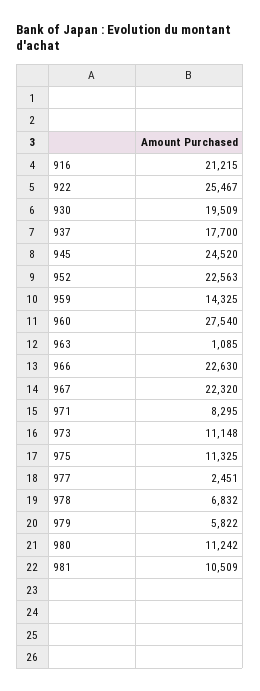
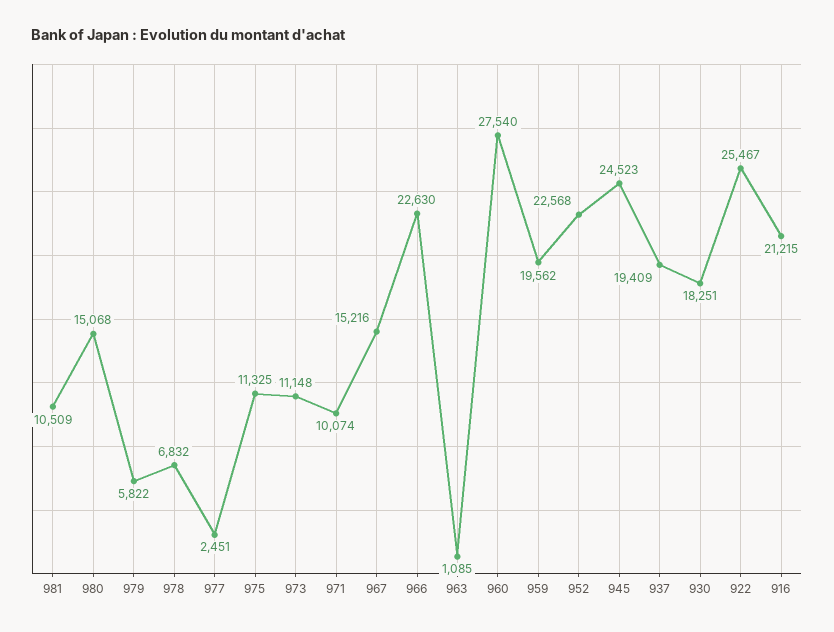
  {
    "916": 21215,
    "922": 25467,
-   "930": 19509,
+   "930": 18251,
-   "937": 17700,
+   "937": 19409,
-   "945": 24520,
+   "945": 24523,
-   "952": 22563,
+   "952": 22568,
-   "959": 14325,
+   "959": 19562,
    "960": 27540,
    "963": 1085,
    "966": 22630,
-   "967": 22320,
+   "967": 15216,
-   "971": 8295,
+   "971": 10074,
    "973": 11148,
    "975": 11325,
    "977": 2451,
    "978": 6832,
    "979": 5822,
-   "980": 11242,
+   "980": 15068,
    "981": 10509
  }

